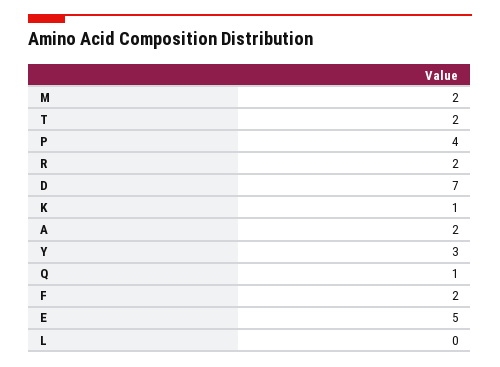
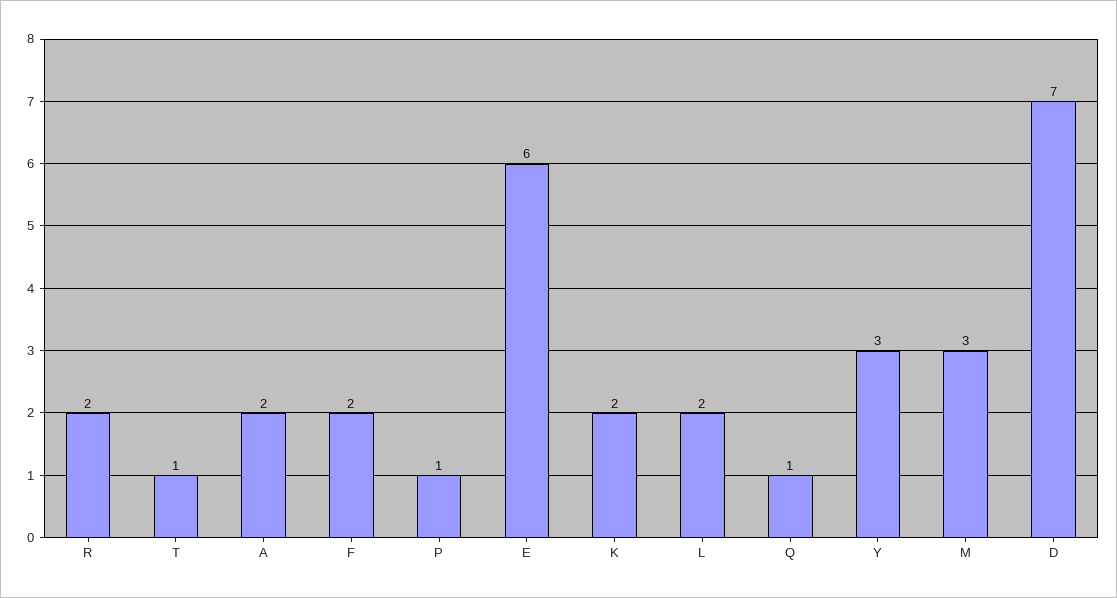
  {
-   "M": 2,
+   "M": 3,
-   "T": 2,
+   "T": 1,
-   "P": 4,
+   "P": 1,
    "R": 2,
    "D": 7,
-   "K": 1,
+   "K": 2,
    "A": 2,
    "Y": 3,
    "Q": 1,
    "F": 2,
-   "E": 5,
+   "E": 6,
-   "L": 0
+   "L": 2
  }

